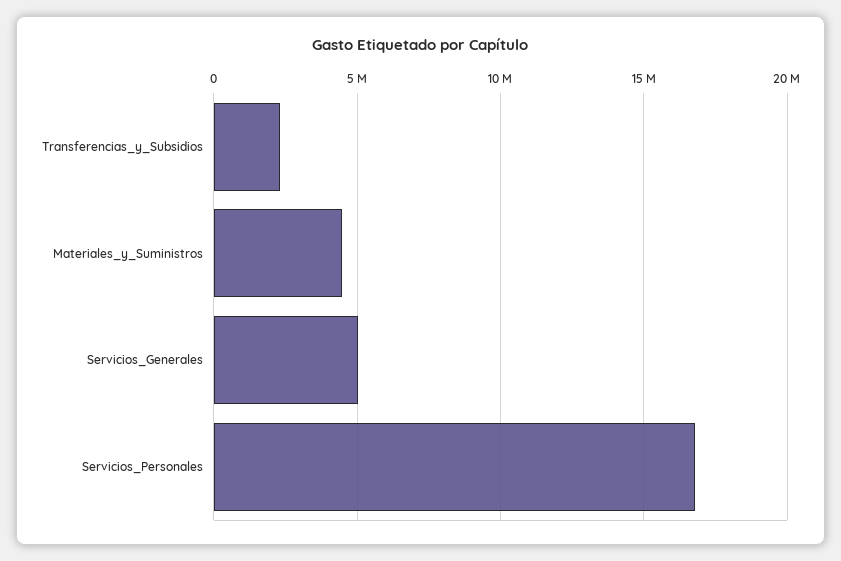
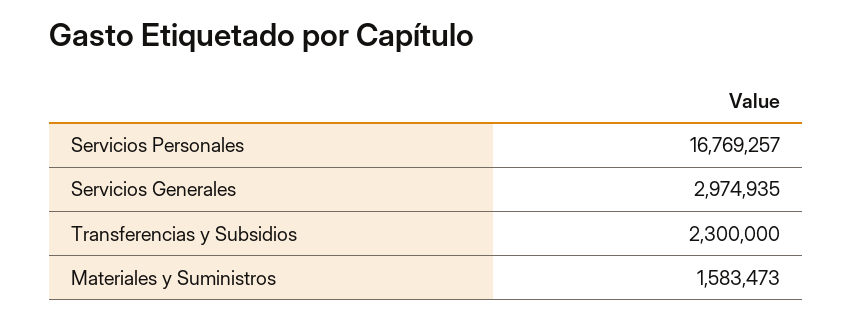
  {
    "Transferencias_y_Subsidios": 2300000,
-   "Materiales_y_Suministros": 4500000,
+   "Materiales_y_Suministros": 1583473,
-   "Servicios_Generales": 5000000,
+   "Servicios_Generales": 2974935,
    "Servicios_Personales": 16769257
  }

